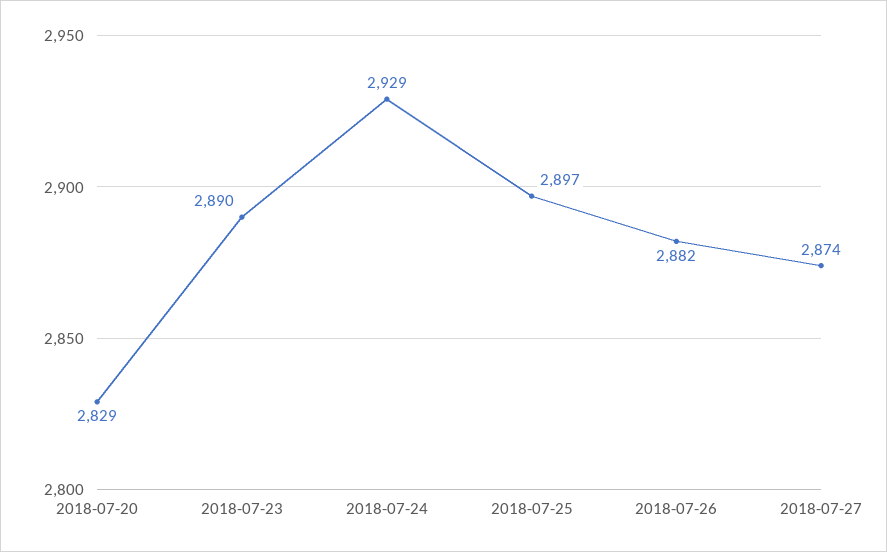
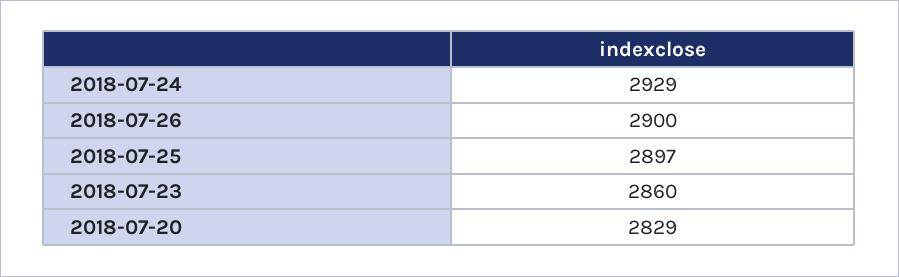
  {
    "2018-07-20": 2829,
-   "2018-07-23": 2890,
+   "2018-07-23": 2860,
    "2018-07-24": 2929,
    "2018-07-25": 2897,
-   "2018-07-26": 2882,
+   "2018-07-26": 2900
-   "2018-07-27": 2874
  }

